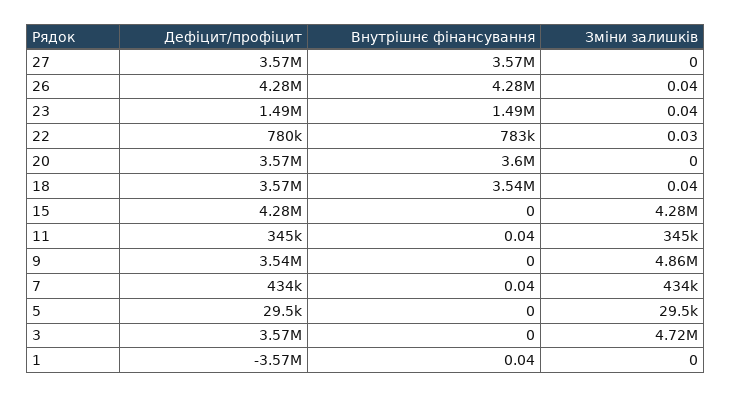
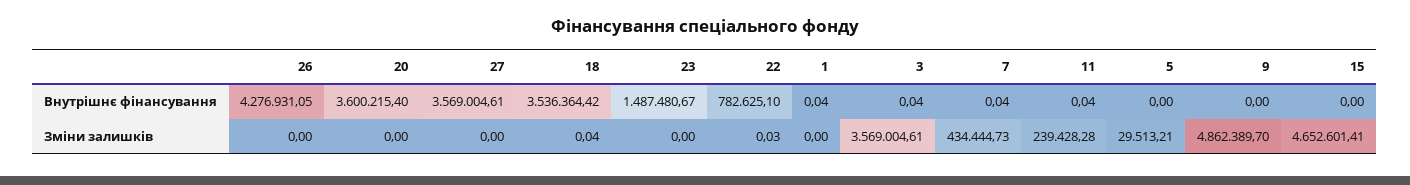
  {
-   "Дефіцит/профіцит": {
-     "27": 3570000,
-     "26": 4280000,
-     "23": 1490000,
-     "22": 780000,
-     "20": 3570000,
-     "18": 3570000,
-     "15": 4280000,
-     "11": 345000,
-     "9": 3540000,
-     "7": 434000,
-     "5": 29500,
-     "3": 3570000,
-     "1": -3570000
-   },
    "Внутрішнє фінансування": {
      "27": 3569004.61,
      "26": 4276931.05,
      "23": 1487480.67,
      "22": 782625.1,
      "20": 3600215.4,
      "18": 3536364.42,
      "15": 0,
      "11": 0.04,
      "9": 0,
      "7": 0.04,
      "5": 0,
-     "3": 0,
+     "3": 0.04,
      "1": 0.04
    },
    "Зміни залишків": {
      "27": 0,
-     "26": 0.04,
+     "26": 0,
-     "23": 0.04,
+     "23": 0,
      "22": 0.03,
      "20": 0,
      "18": 0.04,
-     "15": 4280000,
+     "15": 4652601.41,
-     "11": 345000,
+     "11": 239428.28,
      "9": 4862389.7,
      "7": 434444.73,
      "5": 29513.21,
-     "3": 4720000,
+     "3": 3569004.61,
      "1": 0
    }
  }

